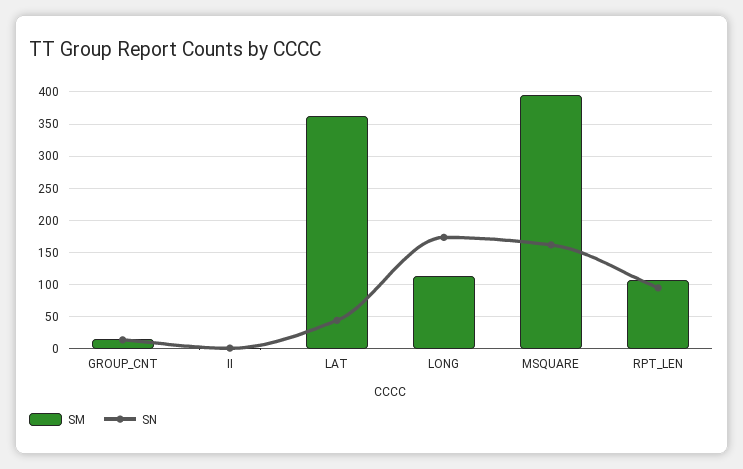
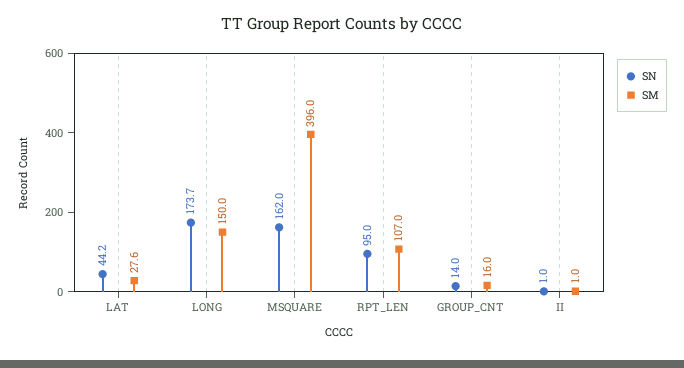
  {
    "SM": {
      "GROUP_CNT": 16,
      "II": 1,
-     "LAT": 360,
+     "LAT": 27.6,
-     "LONG": 110,
+     "LONG": 150,
      "MSQUARE": 396,
      "RPT_LEN": 107
    },
    "SN": {
      "GROUP_CNT": 14,
      "II": 1,
      "LAT": 44.2,
      "LONG": 173.7,
      "MSQUARE": 162,
      "RPT_LEN": 95
    }
  }

